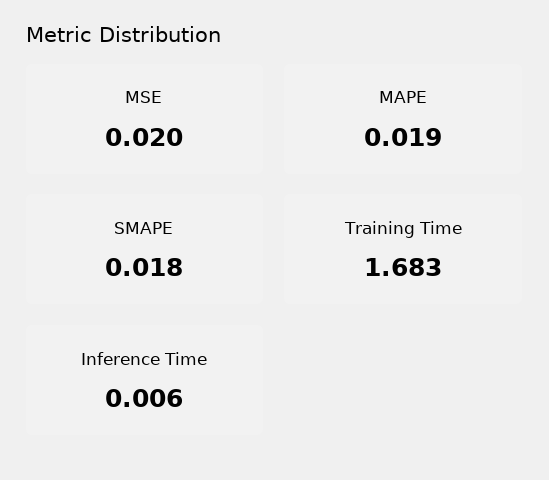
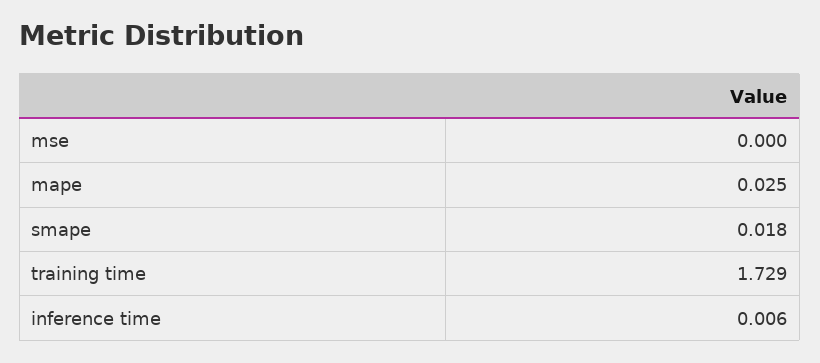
  {
-   "MSE": 0.02,
+   "MSE": 0,
-   "MAPE": 0.019,
+   "MAPE": 0.025,
    "SMAPE": 0.018,
-   "Training Time": 1.683,
+   "Training Time": 1.729,
    "Inference Time": 0.006
  }

